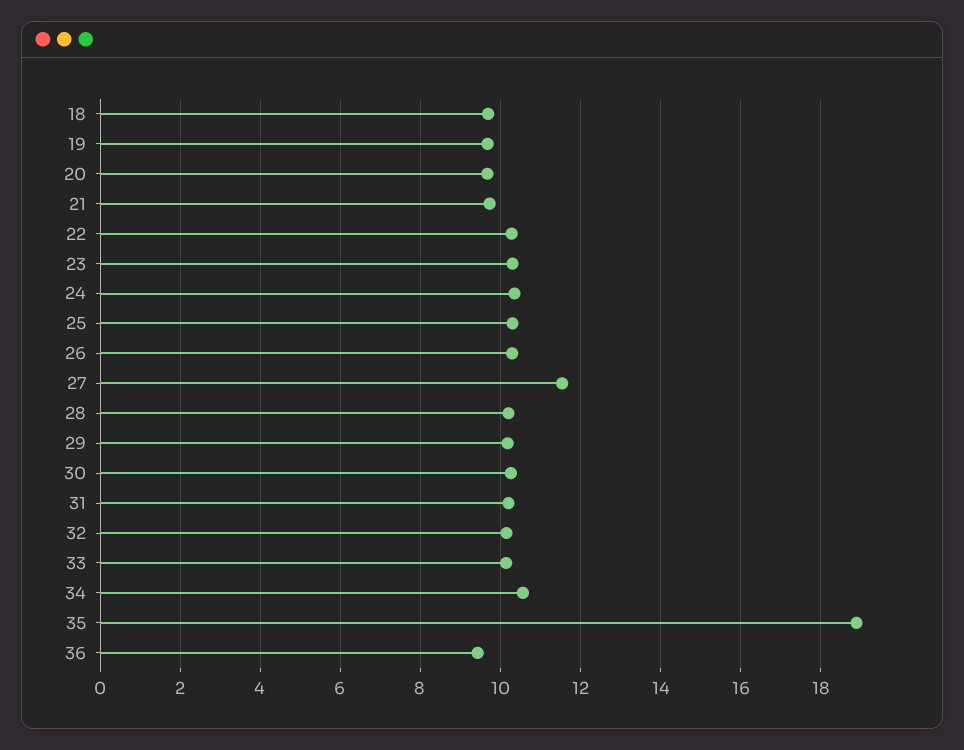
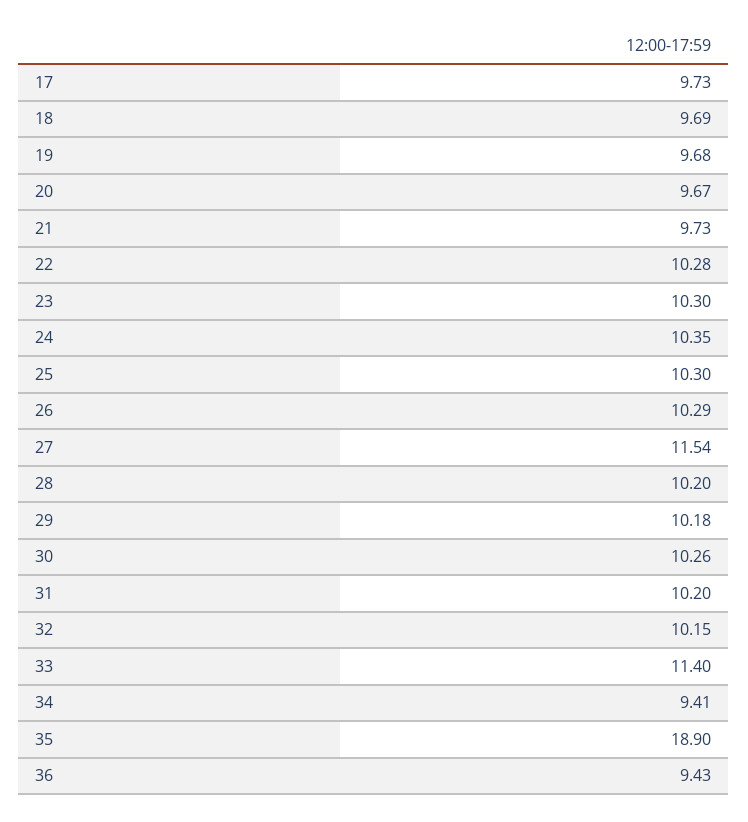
  {
    "18": 9.69,
    "19": 9.68,
    "20": 9.67,
    "21": 9.73,
    "22": 10.28,
    "23": 10.3,
    "24": 10.35,
    "25": 10.3,
    "26": 10.29,
    "27": 11.54,
    "28": 10.2,
    "29": 10.18,
    "30": 10.26,
    "31": 10.2,
    "32": 10.15,
-   "33": 10.2,
+   "33": 11.4,
-   "34": 10.6,
+   "34": 9.41,
    "35": 18.9,
-   "36": 9.43
+   "36": 9.43,
+   "17": 9.73
  }

